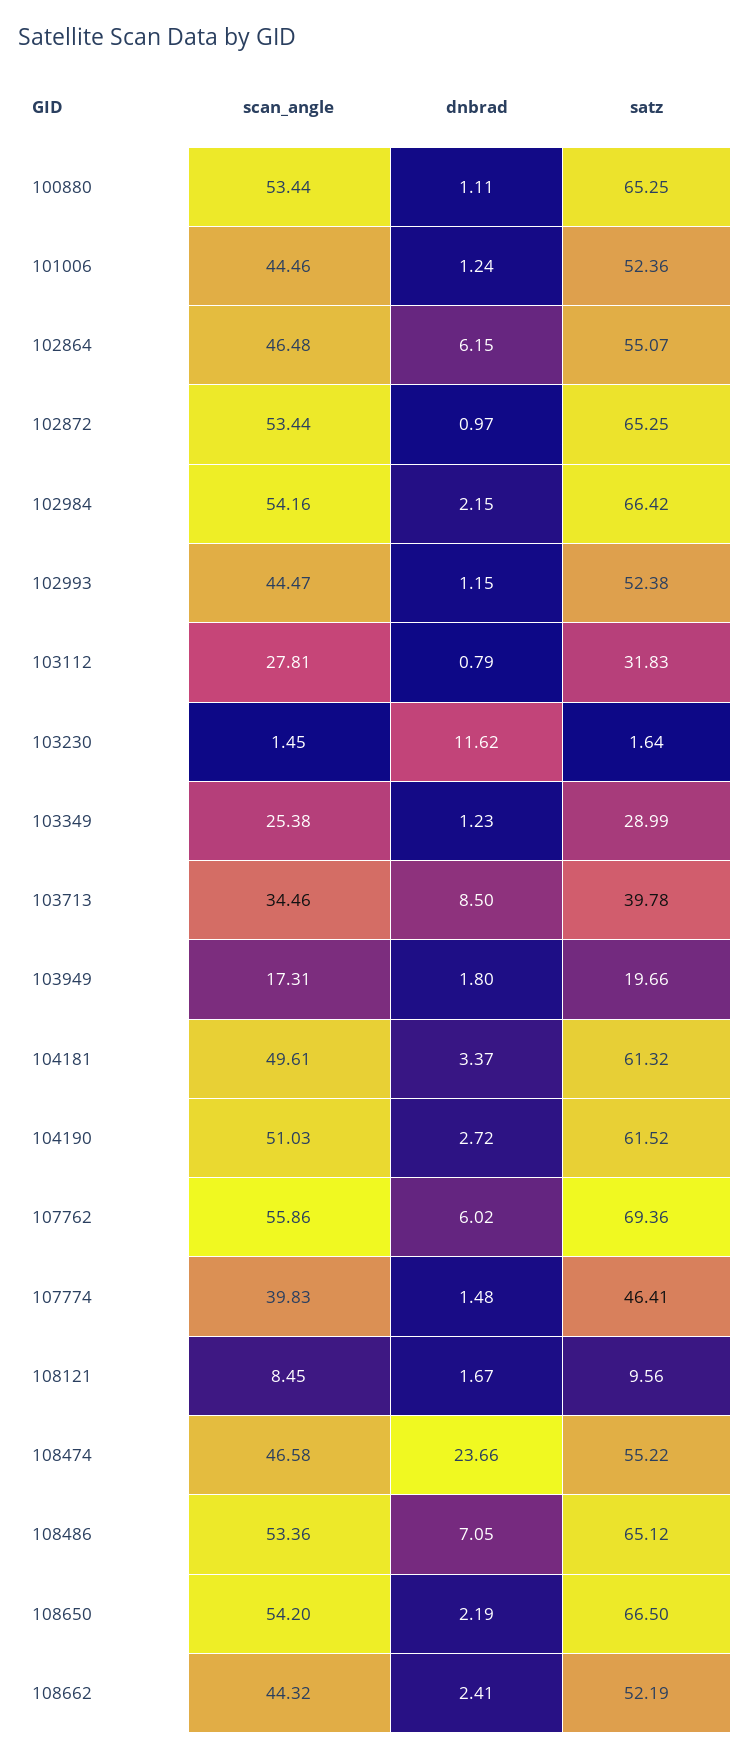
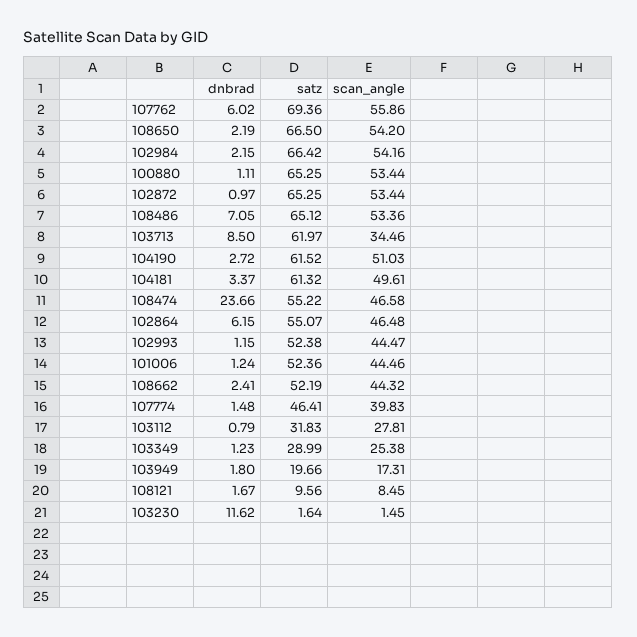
  {
    "scan_angle": {
      "100880": 53.44,
      "101006": 44.46,
      "102864": 46.48,
      "102872": 53.44,
      "102984": 54.16,
      "102993": 44.47,
      "103112": 27.81,
      "103230": 1.45,
      "103349": 25.38,
      "103713": 34.46,
      "103949": 17.31,
      "104181": 49.61,
      "104190": 51.03,
      "107762": 55.86,
      "107774": 39.83,
      "108121": 8.45,
      "108474": 46.58,
      "108486": 53.36,
      "108650": 54.2,
      "108662": 44.32
    },
    "dnbrad": {
      "100880": 1.11,
      "101006": 1.24,
      "102864": 6.15,
      "102872": 0.97,
      "102984": 2.15,
      "102993": 1.15,
      "103112": 0.79,
      "103230": 11.62,
      "103349": 1.23,
      "103713": 8.5,
      "103949": 1.8,
      "104181": 3.37,
      "104190": 2.72,
      "107762": 6.02,
      "107774": 1.48,
      "108121": 1.67,
      "108474": 23.66,
      "108486": 7.05,
      "108650": 2.19,
      "108662": 2.41
    },
    "satz": {
      "100880": 65.25,
      "101006": 52.36,
      "102864": 55.07,
      "102872": 65.25,
      "102984": 66.42,
      "102993": 52.38,
      "103112": 31.83,
      "103230": 1.64,
      "103349": 28.99,
-     "103713": 39.78,
+     "103713": 61.97,
      "103949": 19.66,
      "104181": 61.32,
      "104190": 61.52,
      "107762": 69.36,
      "107774": 46.41,
      "108121": 9.56,
      "108474": 55.22,
      "108486": 65.12,
      "108650": 66.5,
      "108662": 52.19
    }
  }

